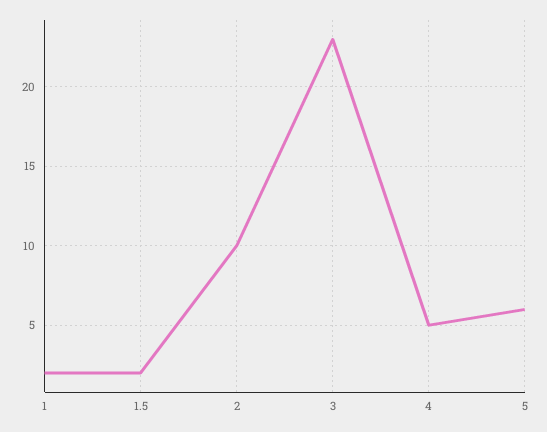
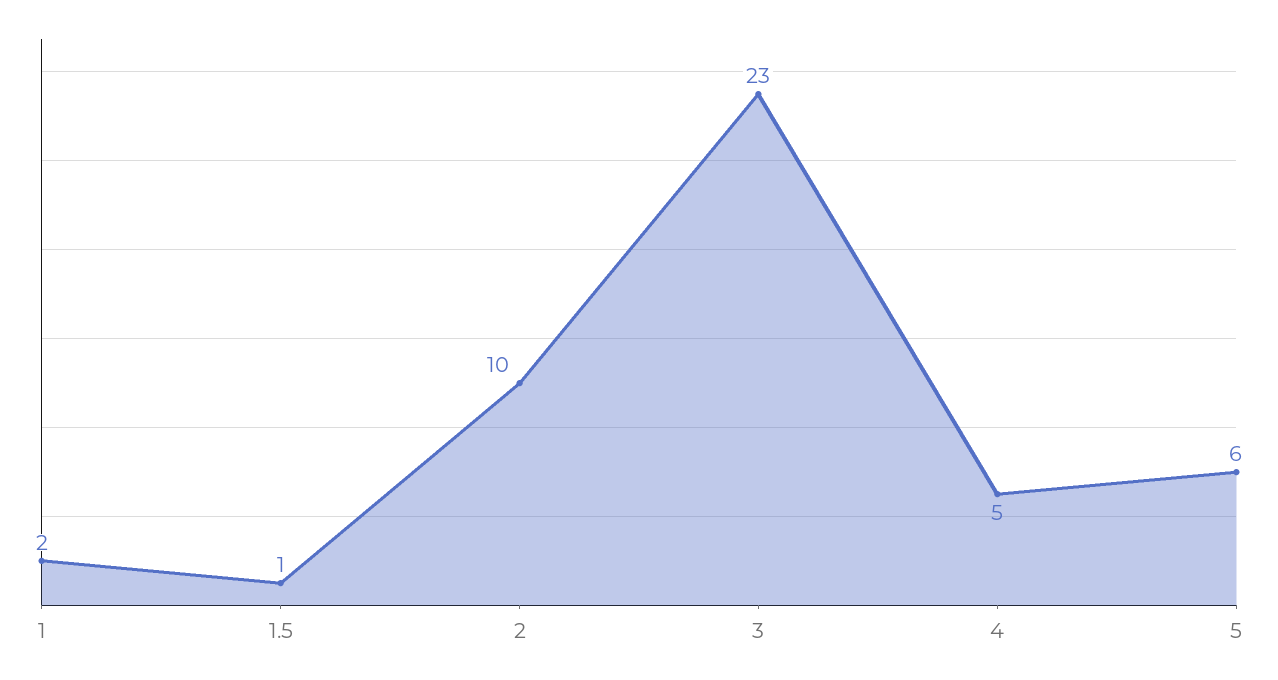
  {
    "1": 2,
-   "1.5": 2,
+   "1.5": 1,
    "2": 10,
    "3": 23,
    "4": 5,
    "5": 6
  }

